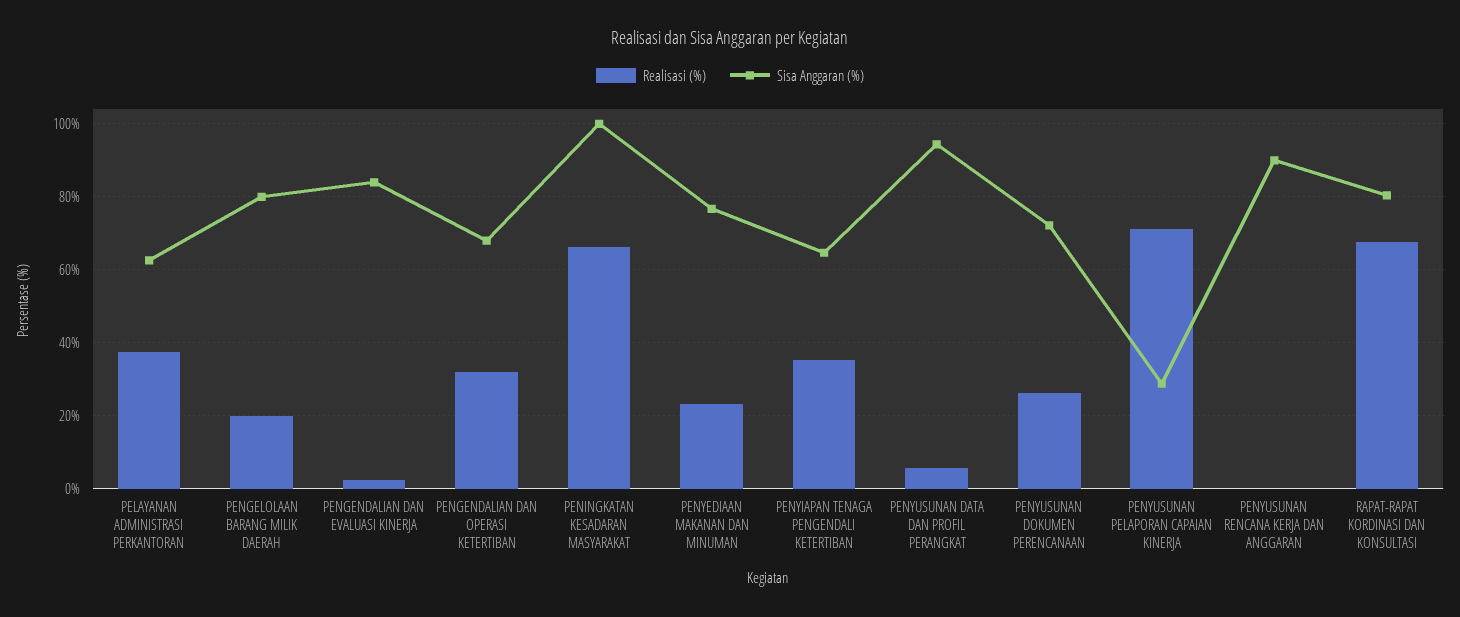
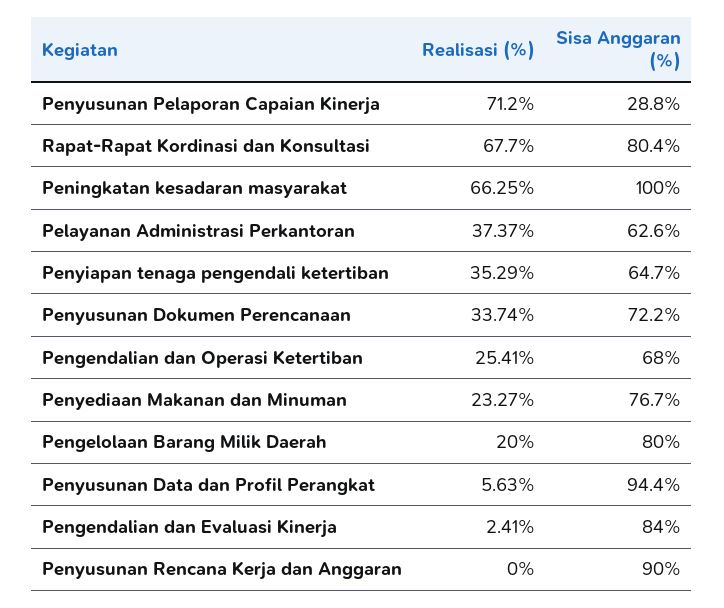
  {
    "Realisasi (%)": {
      "PELAYANAN ADMINISTRASI PERKANTORAN": 37.37,
      "PENGELOLAAN BARANG MILIK DAERAH": 20,
      "PENGENDALIAN DAN EVALUASI KINERJA": 2.41,
-     "PENGENDALIAN DAN OPERASI KETERTIBAN": 32,
+     "PENGENDALIAN DAN OPERASI KETERTIBAN": 25.41,
      "PENINGKATAN KESADARAN MASYARAKAT": 66.25,
      "PENYEDIAAN MAKANAN DAN MINUMAN": 23.27,
      "PENYIAPAN TENAGA PENGENDALI KETERTIBAN": 35.29,
      "PENYUSUNAN DATA DAN PROFIL PERANGKAT": 5.63,
-     "PENYUSUNAN DOKUMEN PERENCANAAN": 26,
+     "PENYUSUNAN DOKUMEN PERENCANAAN": 33.74,
      "PENYUSUNAN PELAPORAN CAPAIAN KINERJA": 71.2,
      "PENYUSUNAN RENCANA KERJA DAN ANGGARAN": 0,
      "RAPAT-RAPAT KORDINASI DAN KONSULTASI": 67.7
    },
    "Sisa Anggaran (%)": {
      "PELAYANAN ADMINISTRASI PERKANTORAN": 62.6,
      "PENGELOLAAN BARANG MILIK DAERAH": 80,
      "PENGENDALIAN DAN EVALUASI KINERJA": 84,
      "PENGENDALIAN DAN OPERASI KETERTIBAN": 68,
      "PENINGKATAN KESADARAN MASYARAKAT": 100,
      "PENYEDIAAN MAKANAN DAN MINUMAN": 76.7,
      "PENYIAPAN TENAGA PENGENDALI KETERTIBAN": 64.7,
      "PENYUSUNAN DATA DAN PROFIL PERANGKAT": 94.4,
      "PENYUSUNAN DOKUMEN PERENCANAAN": 72.2,
      "PENYUSUNAN PELAPORAN CAPAIAN KINERJA": 28.8,
      "PENYUSUNAN RENCANA KERJA DAN ANGGARAN": 90,
      "RAPAT-RAPAT KORDINASI DAN KONSULTASI": 80.4
    }
  }

